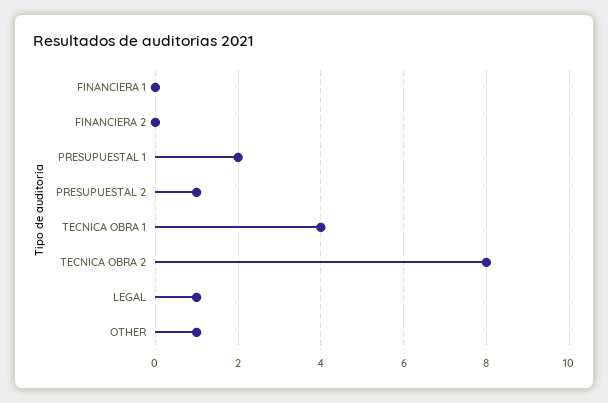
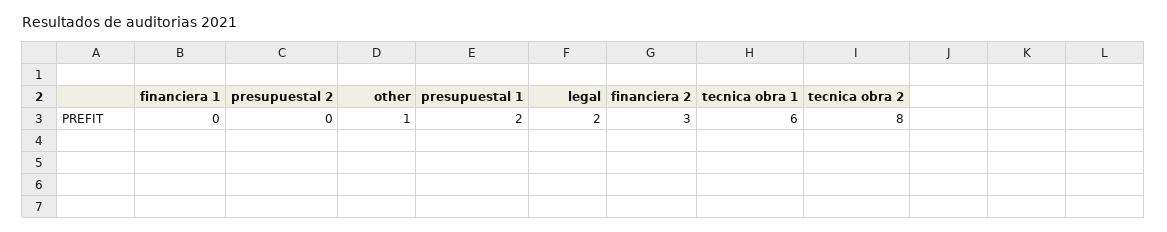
  {
    "FINANCIERA 1": 0,
-   "FINANCIERA 2": 0,
+   "FINANCIERA 2": 3,
    "PRESUPUESTAL 1": 2,
-   "PRESUPUESTAL 2": 1,
+   "PRESUPUESTAL 2": 0,
-   "TECNICA OBRA 1": 4,
+   "TECNICA OBRA 1": 6,
    "TECNICA OBRA 2": 8,
-   "LEGAL": 1,
+   "LEGAL": 2,
    "OTHER": 1
  }

